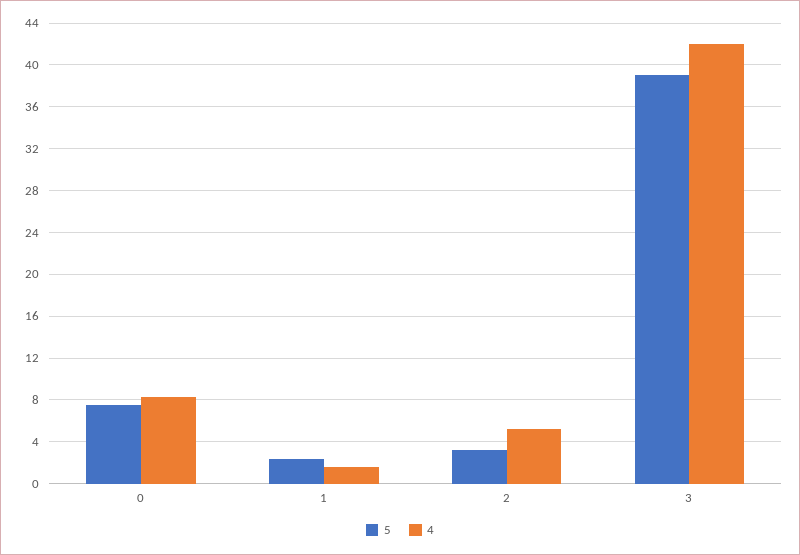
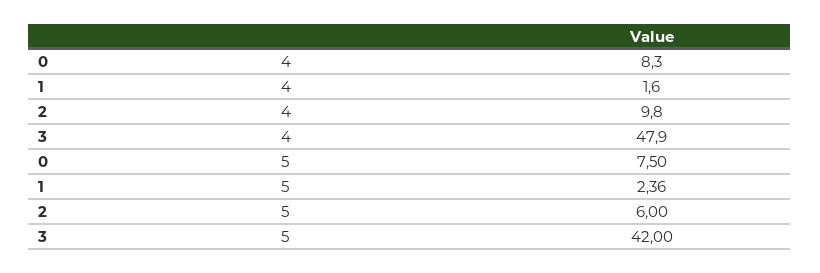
  {
    "5": {
      "0": 7.5,
      "1": 2.36,
-     "2": 3,
+     "2": 6,
-     "3": 39
+     "3": 42
    },
    "4": {
      "0": 8.3,
      "1": 1.6,
-     "2": 5,
+     "2": 9.8,
-     "3": 42
+     "3": 47.9
    }
  }

